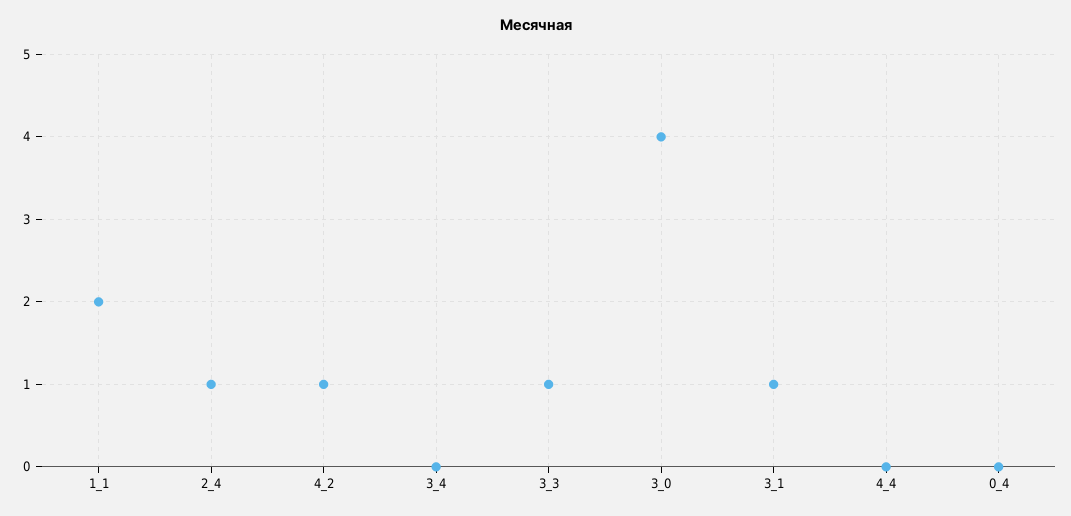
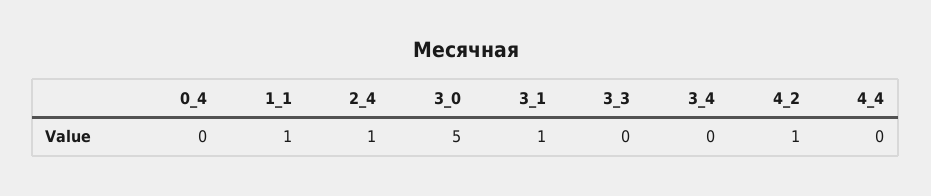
  {
-   "1_1": 2,
+   "1_1": 1,
    "2_4": 1,
    "4_2": 1,
    "3_4": 0,
-   "3_3": 1,
+   "3_3": 0,
-   "3_0": 4,
+   "3_0": 5,
    "3_1": 1,
    "4_4": 0,
    "0_4": 0
  }

